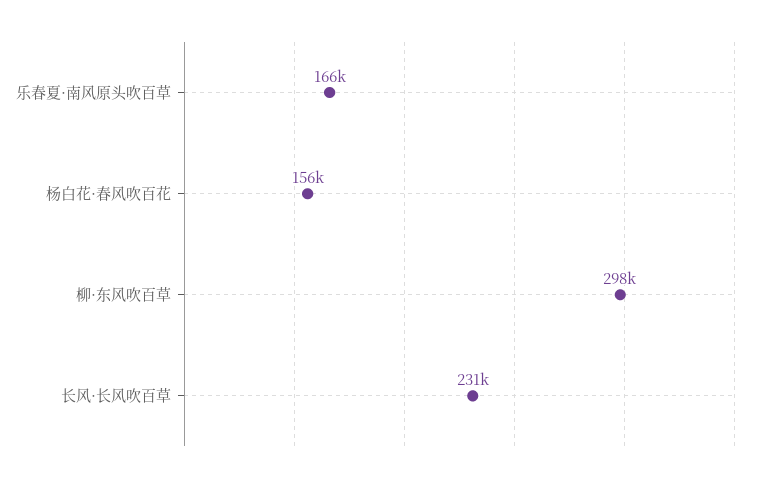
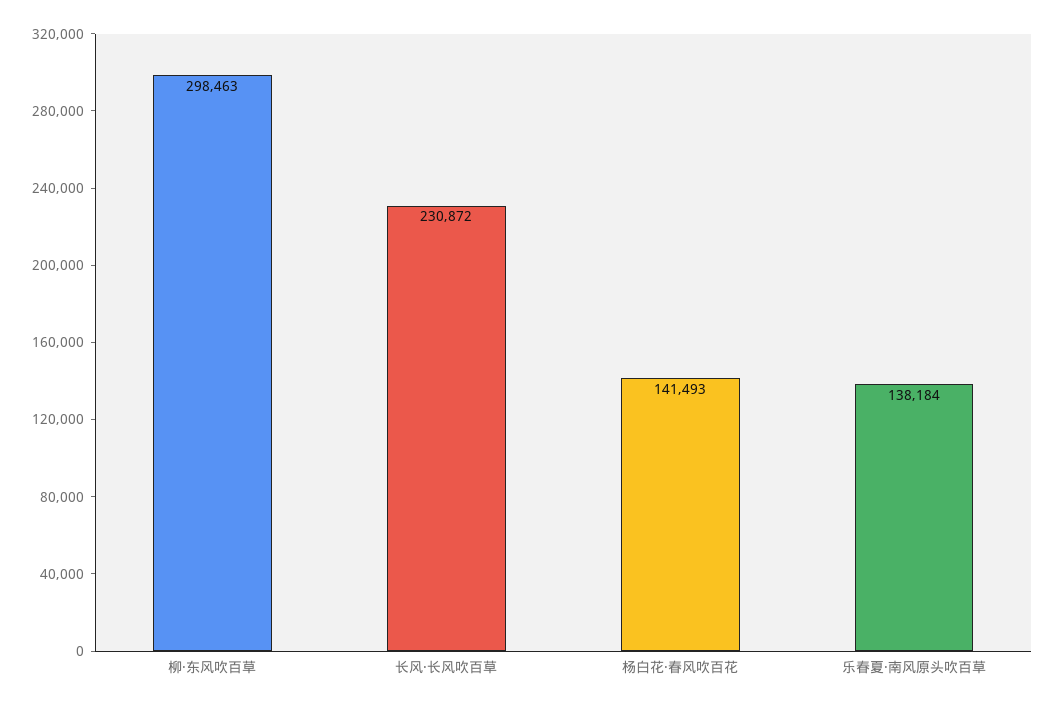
  {
-   "乐春夏·南风原头吹百草": 166000,
+   "乐春夏·南风原头吹百草": 138184,
-   "杨白花·春风吹百花": 156000,
+   "杨白花·春风吹百花": 141493,
    "柳·东风吹百草": 298463,
    "长风·长风吹百草": 230872
  }

